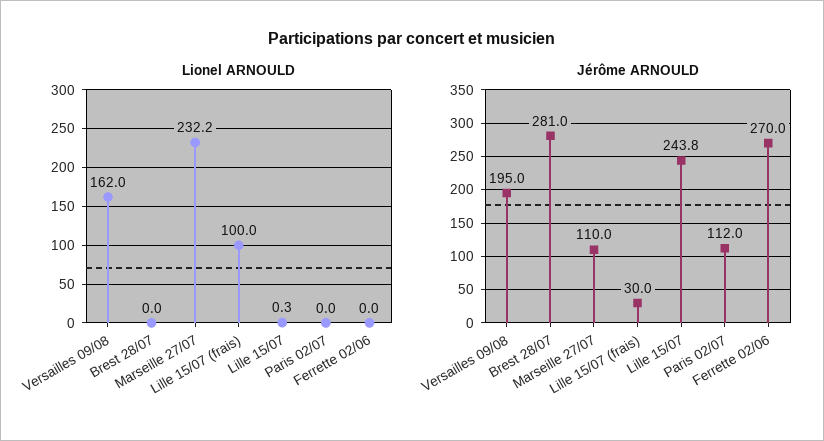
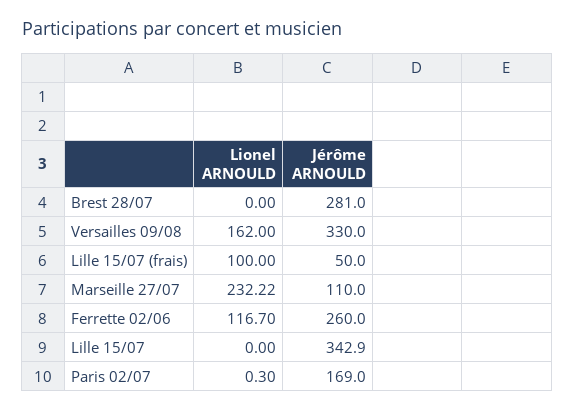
  {
    "Lionel ARNOULD": {
      "Versailles 09/08": 162,
      "Brest 28/07": 0,
      "Marseille 27/07": 232.22,
      "Lille 15/07 (frais)": 100,
-     "Lille 15/07": 0.3,
+     "Lille 15/07": 0,
-     "Paris 02/07": 0,
+     "Paris 02/07": 0.3,
-     "Ferrette 02/06": 0
+     "Ferrette 02/06": 116.7
    },
    "Jérôme ARNOULD": {
-     "Versailles 09/08": 195,
+     "Versailles 09/08": 330,
      "Brest 28/07": 281,
      "Marseille 27/07": 110,
-     "Lille 15/07 (frais)": 30,
+     "Lille 15/07 (frais)": 50,
-     "Lille 15/07": 243.8,
+     "Lille 15/07": 342.9,
-     "Paris 02/07": 112,
+     "Paris 02/07": 169,
-     "Ferrette 02/06": 270
+     "Ferrette 02/06": 260
    }
  }

